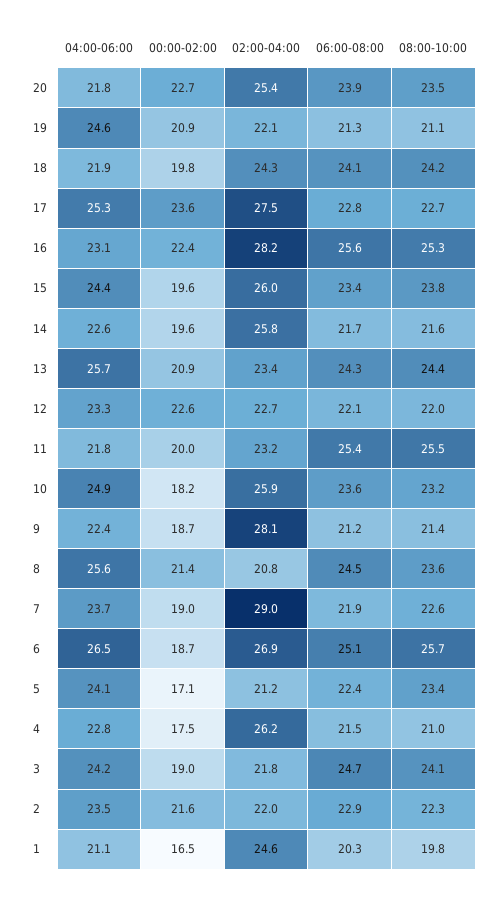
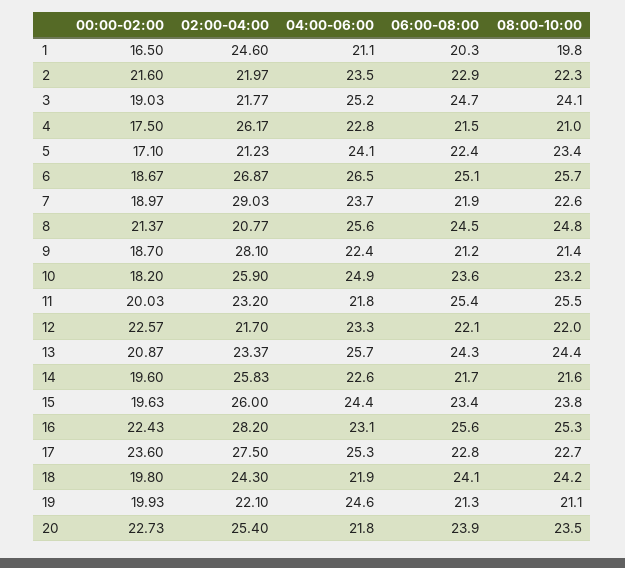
  {
    "04:00-06:00": {
      "20": 21.8,
      "19": 24.6,
      "18": 21.9,
      "17": 25.3,
      "16": 23.1,
      "15": 24.4,
      "14": 22.6,
      "13": 25.7,
      "12": 23.3,
      "11": 21.8,
      "10": 24.9,
      "9": 22.4,
      "8": 25.6,
      "7": 23.7,
      "6": 26.5,
      "5": 24.1,
      "4": 22.8,
-     "3": 24.2,
+     "3": 25.2,
      "2": 23.5,
      "1": 21.1
    },
    "00:00-02:00": {
      "20": 22.73,
-     "19": 20.9,
+     "19": 19.93,
      "18": 19.8,
      "17": 23.6,
      "16": 22.43,
      "15": 19.63,
      "14": 19.6,
      "13": 20.87,
      "12": 22.57,
      "11": 20.03,
      "10": 18.2,
      "9": 18.7,
      "8": 21.37,
      "7": 18.97,
      "6": 18.67,
      "5": 17.1,
      "4": 17.5,
      "3": 19.03,
      "2": 21.6,
      "1": 16.5
    },
    "02:00-04:00": {
      "20": 25.4,
      "19": 22.1,
      "18": 24.3,
      "17": 27.5,
      "16": 28.2,
      "15": 26,
      "14": 25.83,
      "13": 23.37,
-     "12": 22.7,
+     "12": 21.7,
      "11": 23.2,
      "10": 25.9,
      "9": 28.1,
      "8": 20.77,
      "7": 29.03,
      "6": 26.87,
      "5": 21.23,
      "4": 26.17,
      "3": 21.77,
      "2": 21.97,
      "1": 24.6
    },
    "06:00-08:00": {
      "20": 23.9,
      "19": 21.3,
      "18": 24.1,
      "17": 22.8,
      "16": 25.6,
      "15": 23.4,
      "14": 21.7,
      "13": 24.3,
      "12": 22.1,
      "11": 25.4,
      "10": 23.6,
      "9": 21.2,
      "8": 24.5,
      "7": 21.9,
      "6": 25.1,
      "5": 22.4,
      "4": 21.5,
      "3": 24.7,
      "2": 22.9,
      "1": 20.3
    },
    "08:00-10:00": {
      "20": 23.5,
      "19": 21.1,
      "18": 24.2,
      "17": 22.7,
      "16": 25.3,
      "15": 23.8,
      "14": 21.6,
      "13": 24.4,
      "12": 22,
      "11": 25.5,
      "10": 23.2,
      "9": 21.4,
-     "8": 23.6,
+     "8": 24.8,
      "7": 22.6,
      "6": 25.7,
      "5": 23.4,
      "4": 21,
      "3": 24.1,
      "2": 22.3,
      "1": 19.8
    }
  }

